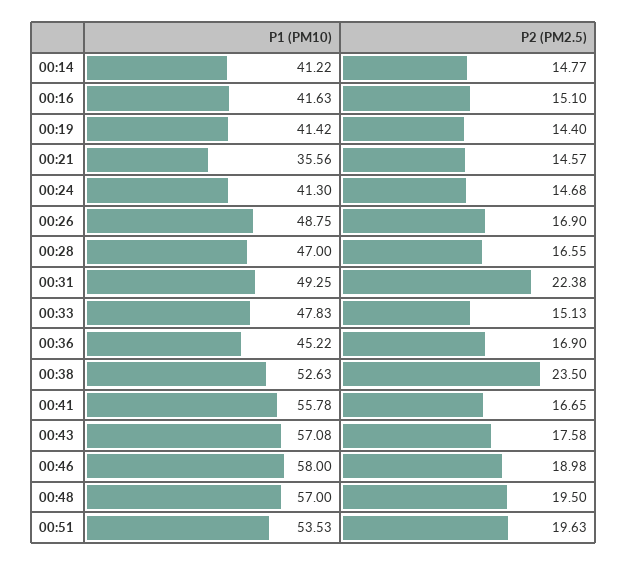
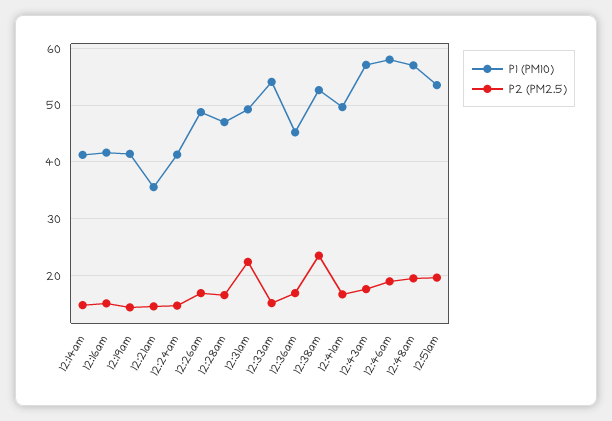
  {
    "P1 (PM10)": {
      "00:14": 41.22,
      "00:16": 41.63,
      "00:19": 41.42,
      "00:21": 35.56,
      "00:24": 41.3,
      "00:26": 48.75,
      "00:28": 47,
      "00:31": 49.25,
-     "00:33": 47.83,
+     "00:33": 54,
      "00:36": 45.22,
      "00:38": 52.63,
-     "00:41": 55.78,
+     "00:41": 50,
      "00:43": 57.08,
      "00:46": 58,
      "00:48": 57,
      "00:51": 53.53
    },
    "P2 (PM2.5)": {
      "00:14": 14.77,
      "00:16": 15.1,
      "00:19": 14.4,
      "00:21": 14.57,
      "00:24": 14.68,
      "00:26": 16.9,
      "00:28": 16.55,
      "00:31": 22.38,
      "00:33": 15.13,
      "00:36": 16.9,
      "00:38": 23.5,
      "00:41": 16.65,
      "00:43": 17.58,
      "00:46": 18.98,
      "00:48": 19.5,
      "00:51": 19.63
    }
  }

